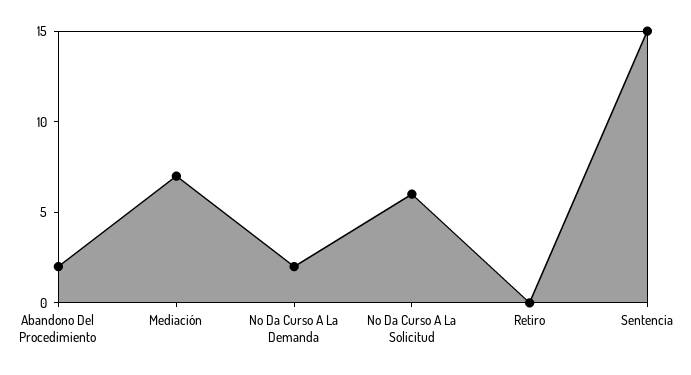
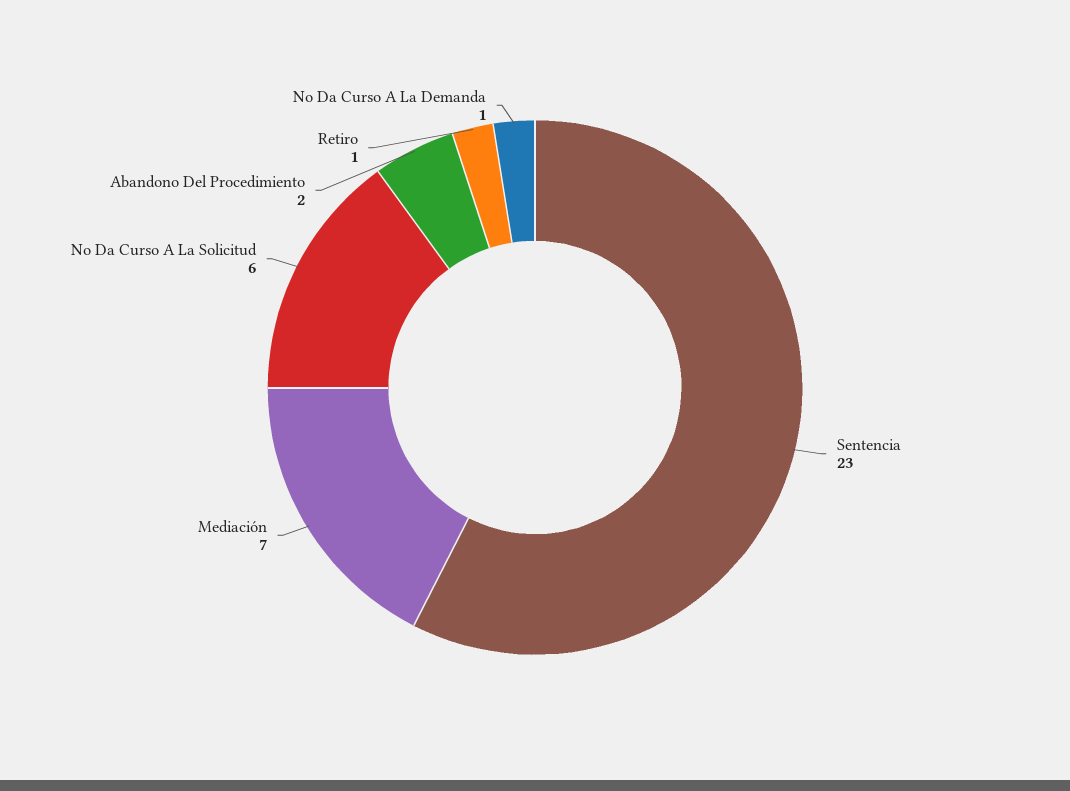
  {
    "Abandono Del Procedimiento": 2,
    "Mediación": 7,
-   "No Da Curso A La Demanda": 2,
+   "No Da Curso A La Demanda": 1,
    "No Da Curso A La Solicitud": 6,
-   "Retiro": 0,
+   "Retiro": 1,
-   "Sentencia": 15
+   "Sentencia": 23
  }

